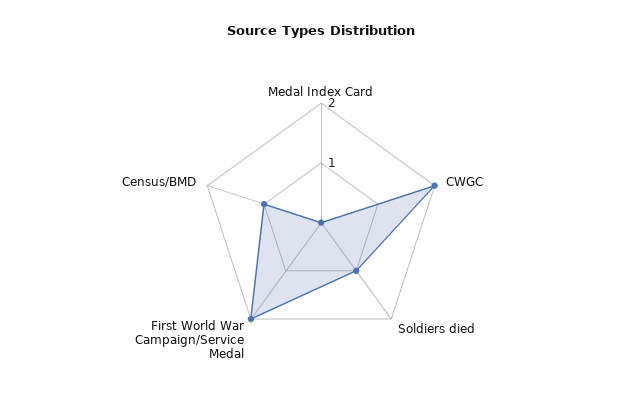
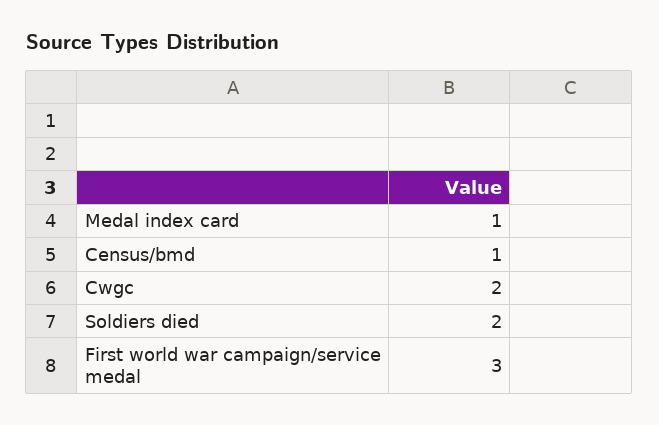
  {
-   "Medal Index Card": 0,
+   "Medal Index Card": 1,
    "CWGC": 2,
-   "Soldiers died": 1,
+   "Soldiers died": 2,
-   "First World War Campaign/Service Medal": 2,
+   "First World War Campaign/Service Medal": 3,
    "Census/BMD": 1
  }

